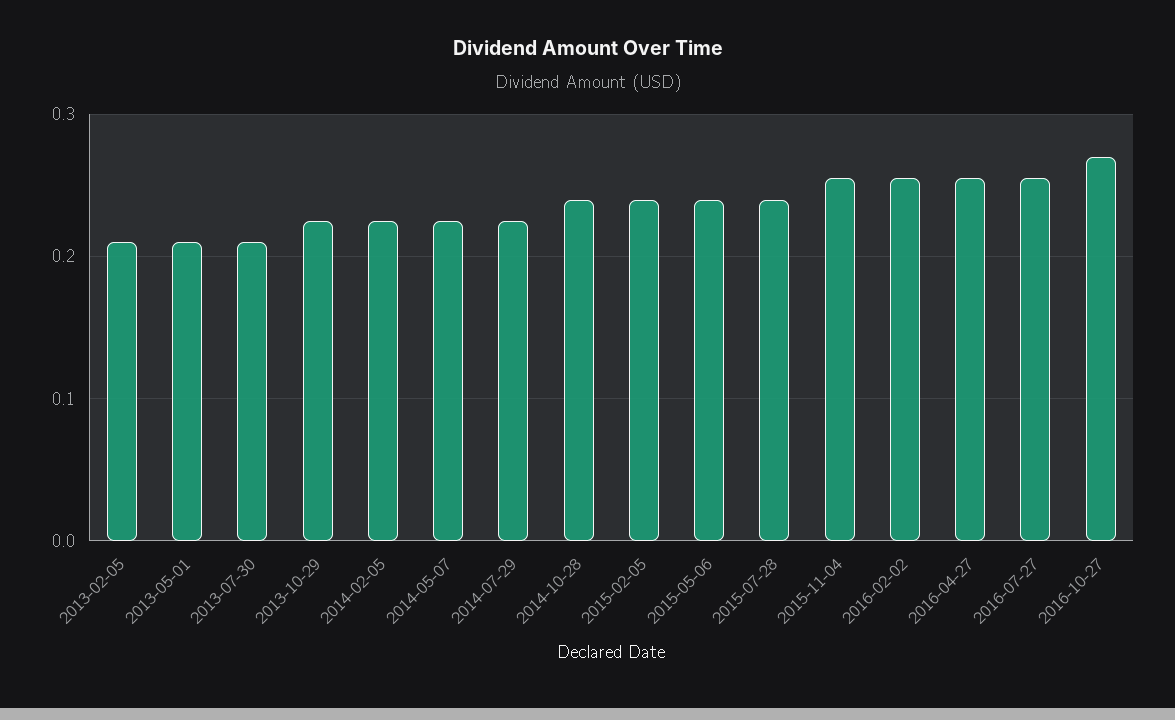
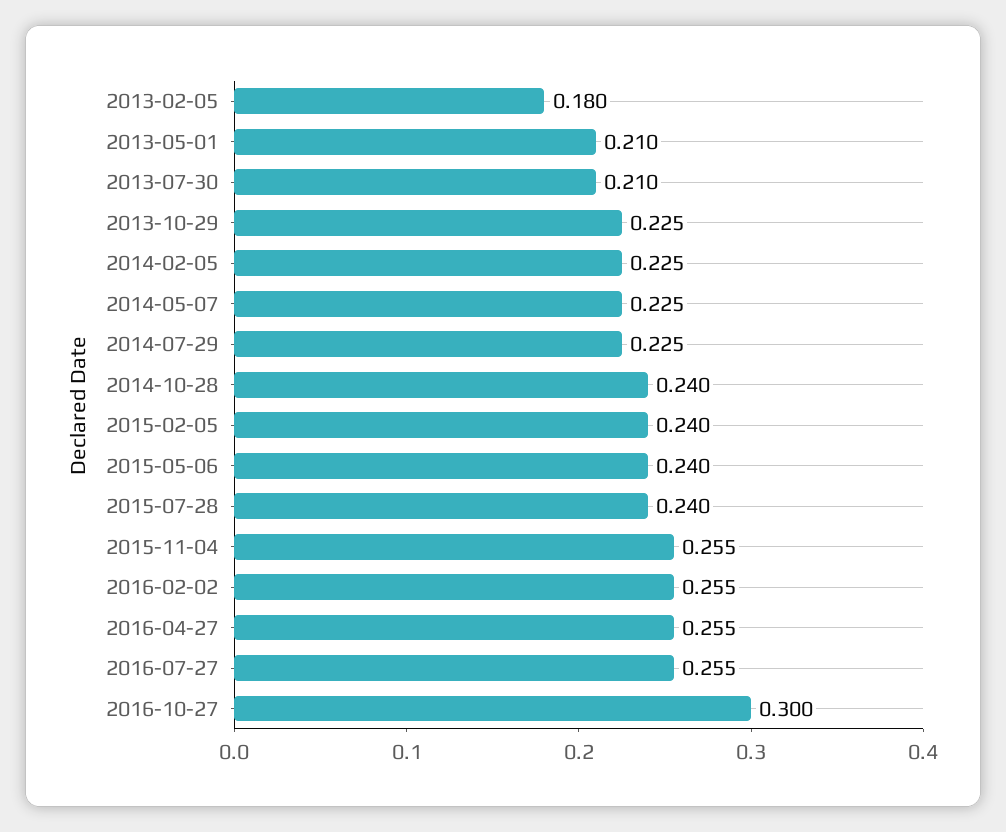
  {
-   "2013-02-05": 0.21,
+   "2013-02-05": 0.18,
    "2013-05-01": 0.21,
    "2013-07-30": 0.21,
    "2013-10-29": 0.225,
    "2014-02-05": 0.225,
    "2014-05-07": 0.225,
    "2014-07-29": 0.225,
    "2014-10-28": 0.24,
    "2015-02-05": 0.24,
    "2015-05-06": 0.24,
    "2015-07-28": 0.24,
    "2015-11-04": 0.255,
    "2016-02-02": 0.255,
    "2016-04-27": 0.255,
    "2016-07-27": 0.255,
-   "2016-10-27": 0.27
+   "2016-10-27": 0.3
  }

